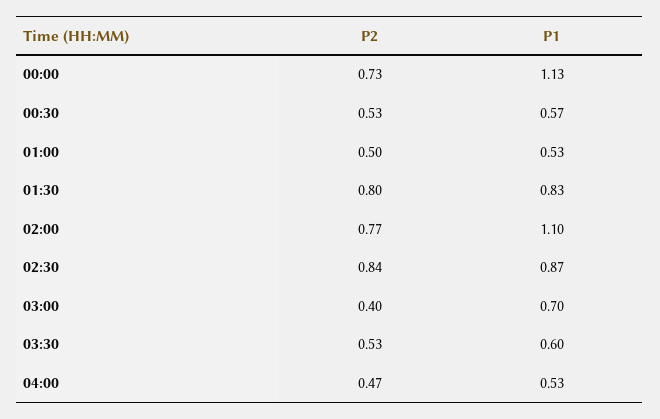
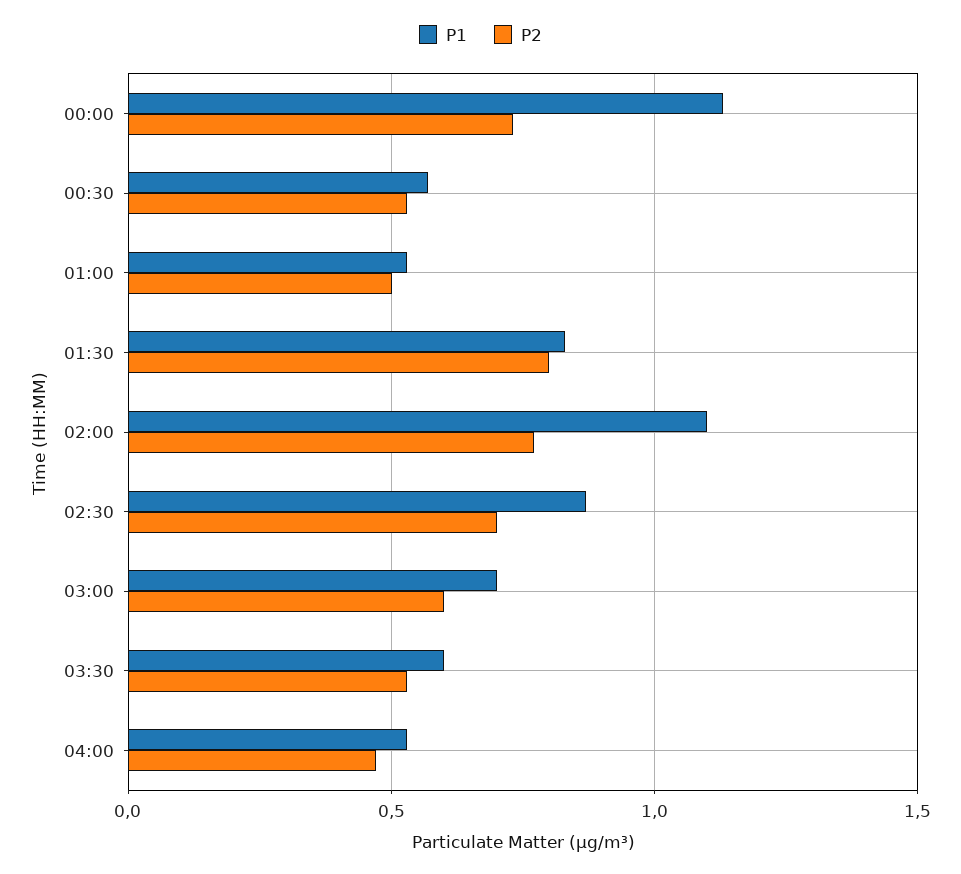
  {
    "P2": {
      "00:00": 0.73,
      "00:30": 0.53,
      "01:00": 0.5,
      "01:30": 0.8,
      "02:00": 0.77,
-     "02:30": 0.84,
+     "02:30": 0.7,
-     "03:00": 0.4,
+     "03:00": 0.6,
      "03:30": 0.53,
      "04:00": 0.47
    },
    "P1": {
      "00:00": 1.13,
      "00:30": 0.57,
      "01:00": 0.53,
      "01:30": 0.83,
      "02:00": 1.1,
      "02:30": 0.87,
      "03:00": 0.7,
      "03:30": 0.6,
      "04:00": 0.53
    }
  }

